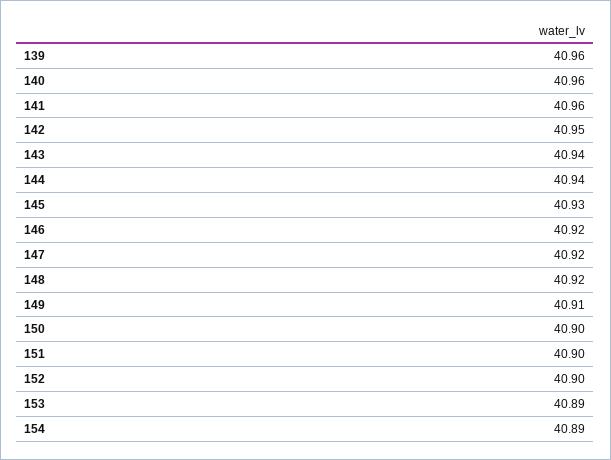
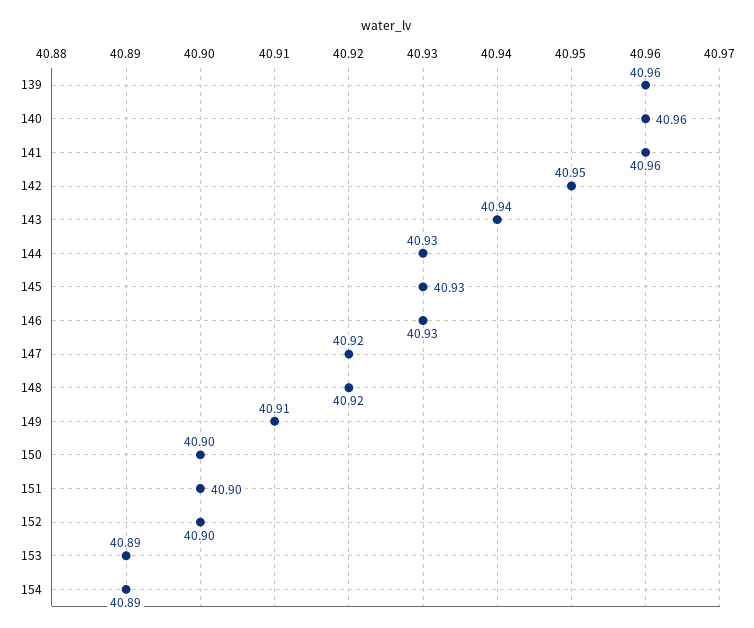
  {
    "139": 40.96,
    "140": 40.96,
    "141": 40.96,
    "142": 40.95,
    "143": 40.94,
-   "144": 40.94,
+   "144": 40.93,
    "145": 40.93,
-   "146": 40.92,
+   "146": 40.93,
    "147": 40.92,
    "148": 40.92,
    "149": 40.91,
    "150": 40.9,
    "151": 40.9,
    "152": 40.9,
    "153": 40.89,
    "154": 40.89
  }

